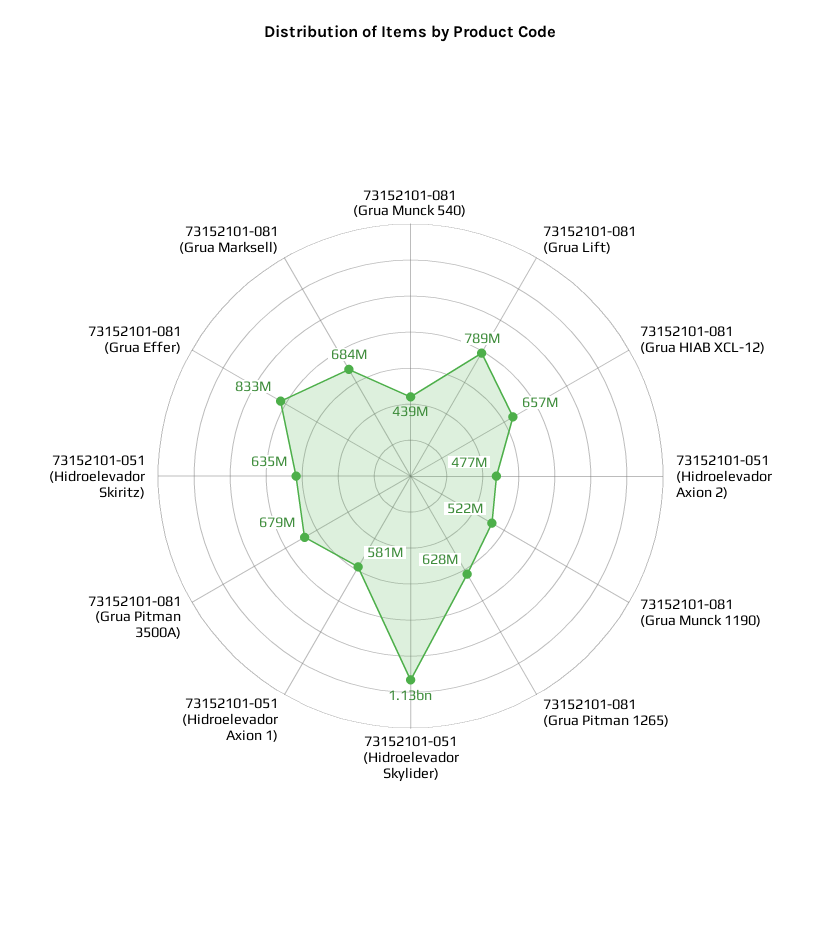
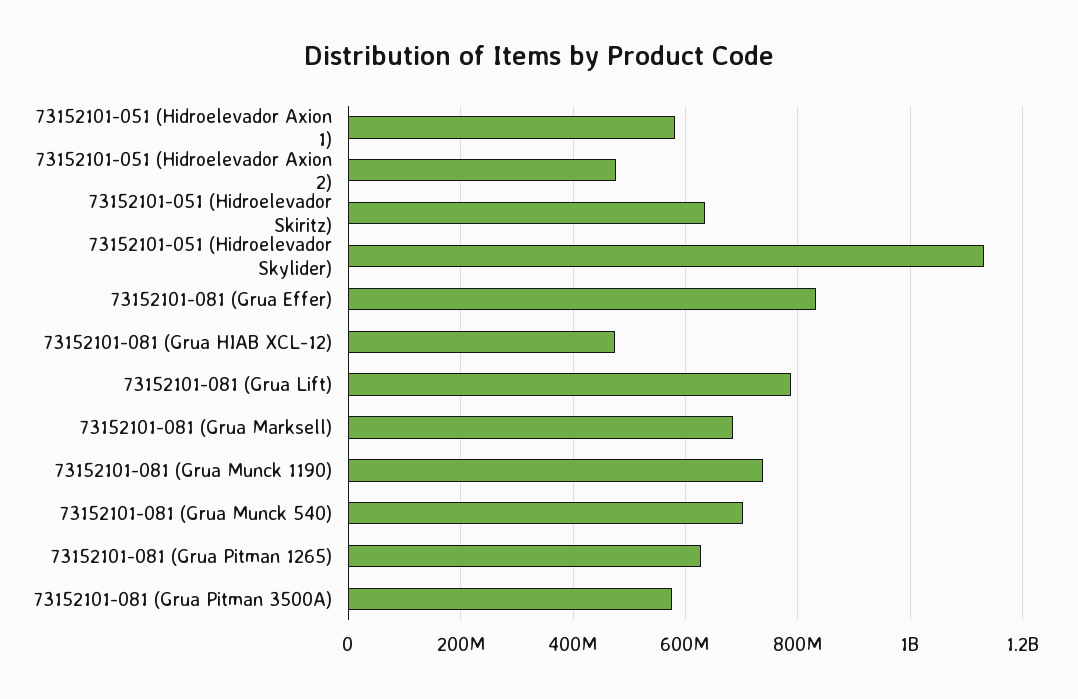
  {
-   "73152101-081 (Grua Munck 540)": 439000000,
+   "73152101-081 (Grua Munck 540)": 700000000,
    "73152101-081 (Grua Lift)": 789000000,
-   "73152101-081 (Grua HIAB XCL-12)": 657000000,
+   "73152101-081 (Grua HIAB XCL-12)": 480000000,
    "73152101-051 (Hidroelevador Axion 2)": 477000000,
-   "73152101-081 (Grua Munck 1190)": 522000000,
+   "73152101-081 (Grua Munck 1190)": 740000000,
    "73152101-081 (Grua Pitman 1265)": 628000000,
    "73152101-051 (Hidroelevador Skylider)": 1130000000,
    "73152101-051 (Hidroelevador Axion 1)": 581000000,
-   "73152101-081 (Grua Pitman 3500A)": 679000000,
+   "73152101-081 (Grua Pitman 3500A)": 580000000,
    "73152101-051 (Hidroelevador Skiritz)": 635000000,
    "73152101-081 (Grua Effer)": 833000000,
    "73152101-081 (Grua Marksell)": 684000000
  }

